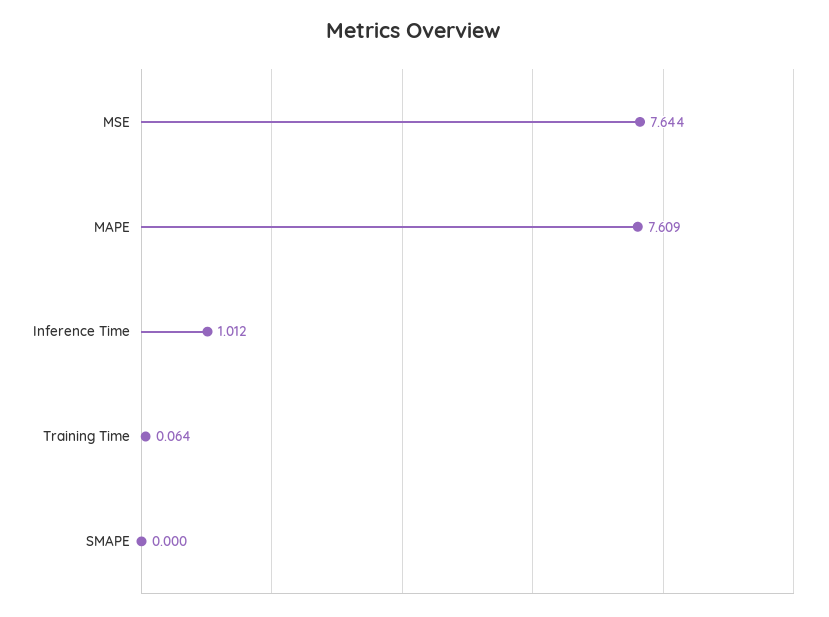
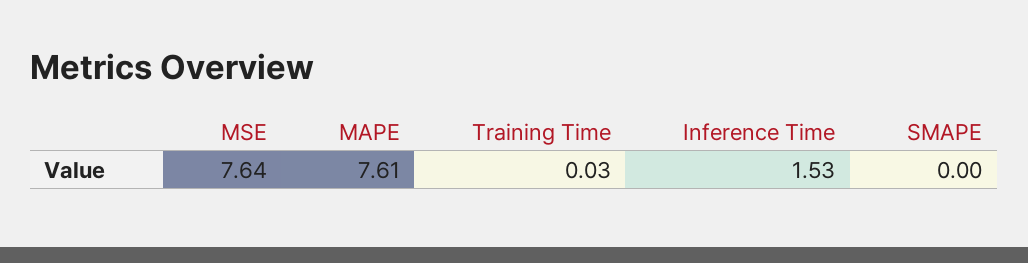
  {
    "MSE": 7.644,
    "MAPE": 7.609,
-   "Inference Time": 1.012,
+   "Inference Time": 1.53,
-   "Training Time": 0.064,
+   "Training Time": 0.03,
    "SMAPE": 0
  }

